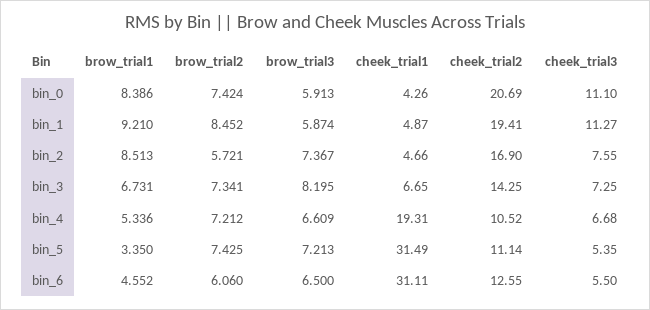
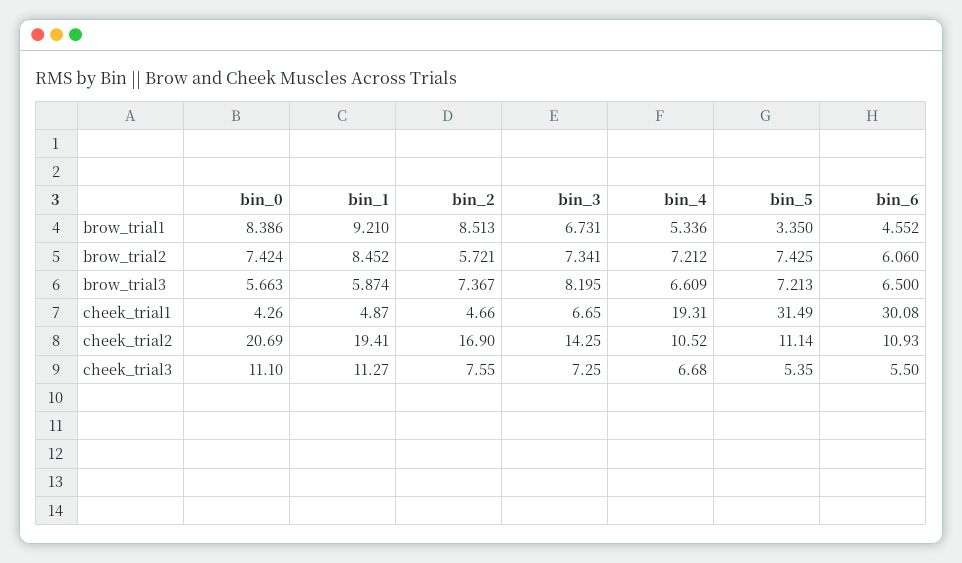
  {
    "brow_trial1": {
      "bin_0": 8.386,
      "bin_1": 9.21,
      "bin_2": 8.513,
      "bin_3": 6.731,
      "bin_4": 5.336,
      "bin_5": 3.35,
      "bin_6": 4.552
    },
    "brow_trial2": {
      "bin_0": 7.424,
      "bin_1": 8.452,
      "bin_2": 5.721,
      "bin_3": 7.341,
      "bin_4": 7.212,
      "bin_5": 7.425,
      "bin_6": 6.06
    },
    "brow_trial3": {
-     "bin_0": 5.913,
+     "bin_0": 5.663,
      "bin_1": 5.874,
      "bin_2": 7.367,
      "bin_3": 8.195,
      "bin_4": 6.609,
      "bin_5": 7.213,
      "bin_6": 6.5
    },
    "cheek_trial1": {
      "bin_0": 4.26,
      "bin_1": 4.87,
      "bin_2": 4.66,
      "bin_3": 6.65,
      "bin_4": 19.31,
      "bin_5": 31.49,
-     "bin_6": 31.11
+     "bin_6": 30.08
    },
    "cheek_trial2": {
      "bin_0": 20.69,
      "bin_1": 19.41,
      "bin_2": 16.9,
      "bin_3": 14.25,
      "bin_4": 10.52,
      "bin_5": 11.14,
-     "bin_6": 12.55
+     "bin_6": 10.93
    },
    "cheek_trial3": {
      "bin_0": 11.1,
      "bin_1": 11.27,
      "bin_2": 7.55,
      "bin_3": 7.25,
      "bin_4": 6.68,
      "bin_5": 5.35,
      "bin_6": 5.5
    }
  }

